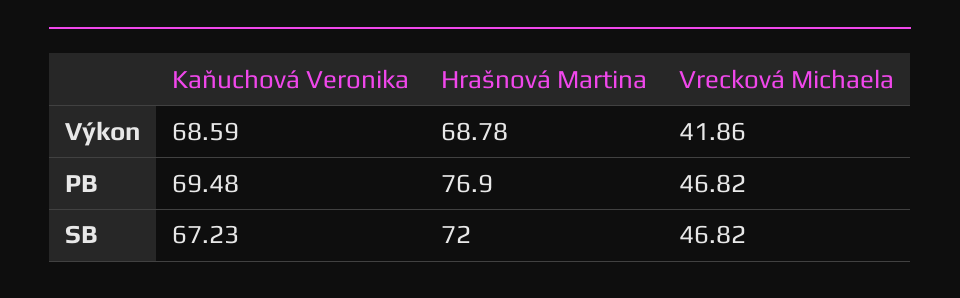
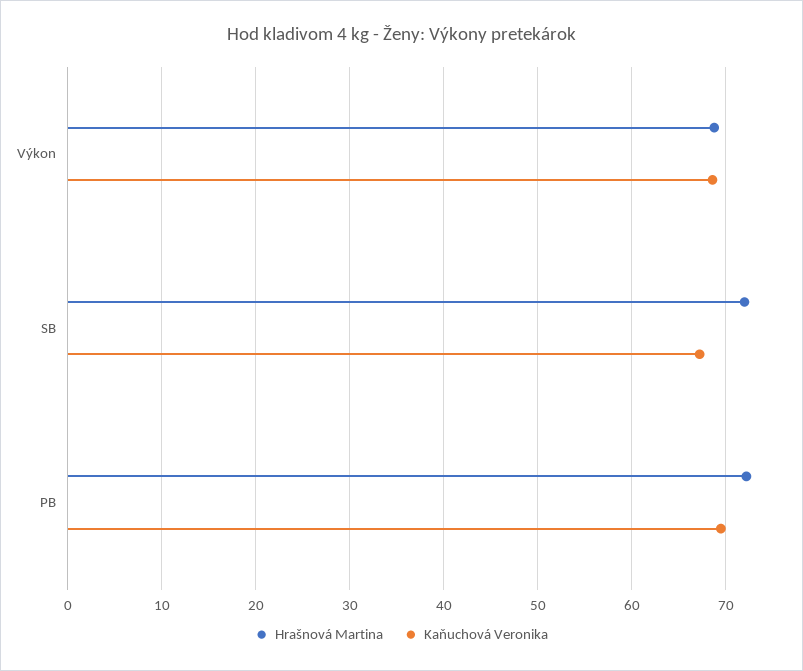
  {
    "Kaňuchová Veronika": {
      "Výkon": 68.59,
      "PB": 69.48,
      "SB": 67.23
    },
    "Hrašnová Martina": {
      "Výkon": 68.78,
-     "PB": 76.9,
+     "PB": 72,
      "SB": 72
-   },
+   }
-   "Vrecková Michaela": {
-     "Výkon": 41.86,
-     "PB": 46.82,
-     "SB": 46.82
-   }
  }

